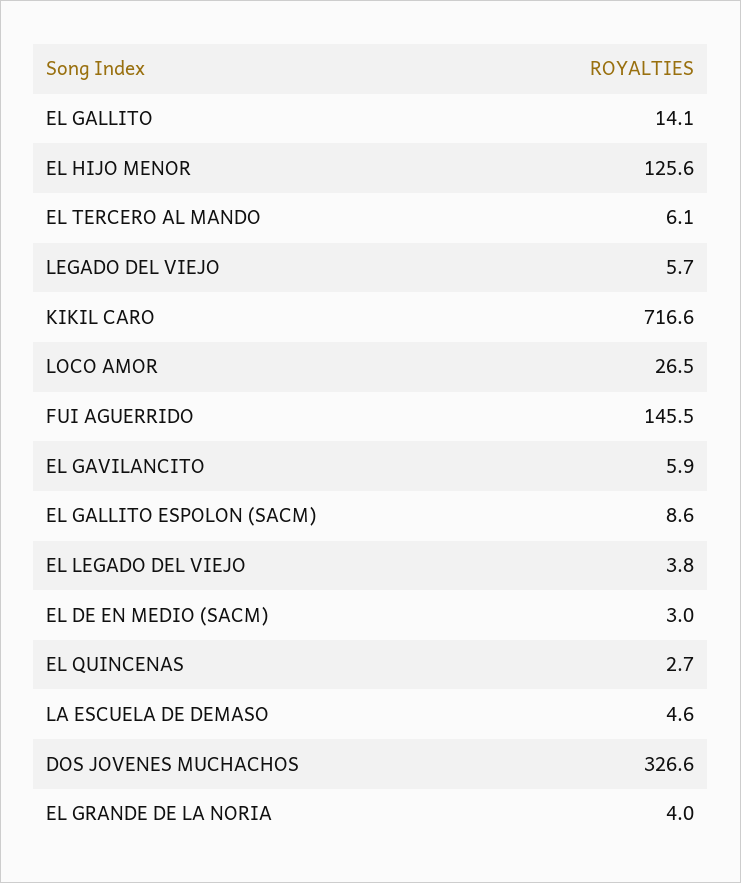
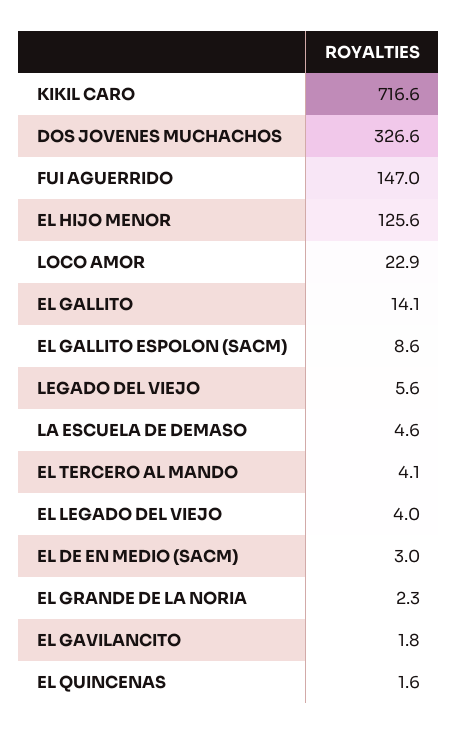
  {
    "EL GALLITO": 14.1,
    "EL HIJO MENOR": 125.6,
-   "EL TERCERO AL MANDO": 6.1,
+   "EL TERCERO AL MANDO": 4.1,
-   "LEGADO DEL VIEJO": 5.7,
+   "LEGADO DEL VIEJO": 5.6,
    "KIKIL CARO": 716.6,
-   "LOCO AMOR": 26.5,
+   "LOCO AMOR": 22.9,
-   "FUI AGUERRIDO": 145.5,
+   "FUI AGUERRIDO": 147,
-   "EL GAVILANCITO": 5.9,
+   "EL GAVILANCITO": 1.8,
    "EL GALLITO ESPOLON (SACM)": 8.6,
-   "EL LEGADO DEL VIEJO": 3.8,
+   "EL LEGADO DEL VIEJO": 4,
    "EL DE EN MEDIO (SACM)": 3,
-   "EL QUINCENAS": 2.7,
+   "EL QUINCENAS": 1.6,
    "LA ESCUELA DE DEMASO": 4.6,
    "DOS JOVENES MUCHACHOS": 326.6,
-   "EL GRANDE DE LA NORIA": 4
+   "EL GRANDE DE LA NORIA": 2.3
  }

